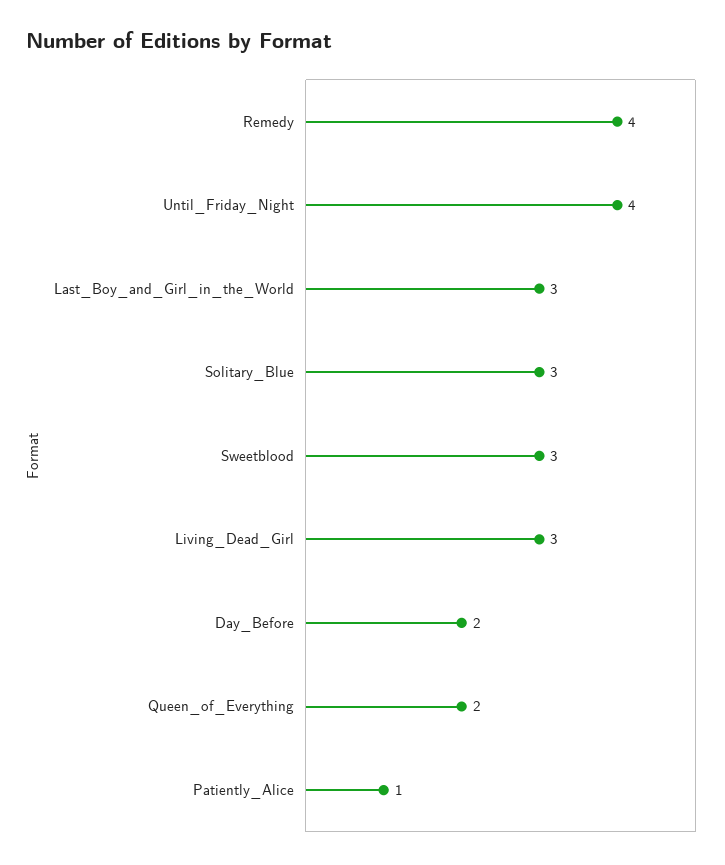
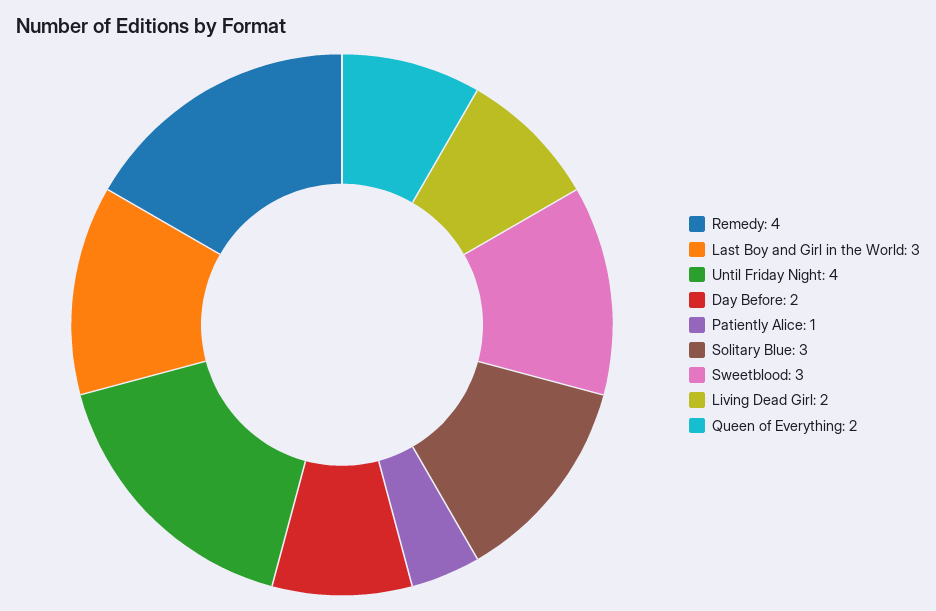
  {
    "Remedy": 4,
    "Until_Friday_Night": 4,
    "Last_Boy_and_Girl_in_the_World": 3,
    "Solitary_Blue": 3,
    "Sweetblood": 3,
-   "Living_Dead_Girl": 3,
+   "Living_Dead_Girl": 2,
    "Day_Before": 2,
    "Queen_of_Everything": 2,
    "Patiently_Alice": 1
  }

